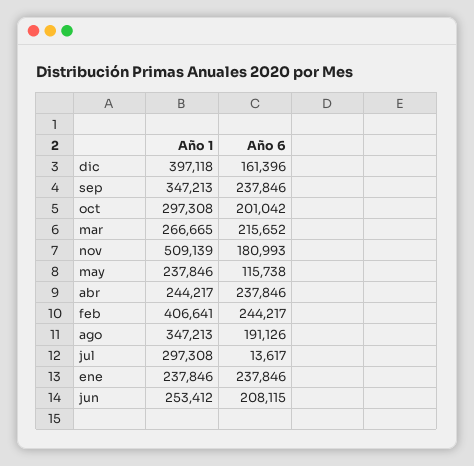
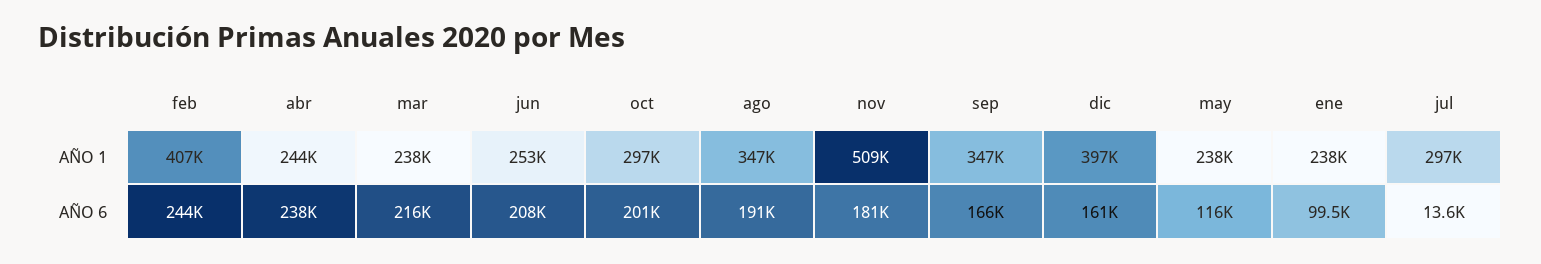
  {
    "Año 1": {
      "dic": 397118,
      "sep": 347213,
      "oct": 297308,
-     "mar": 266665,
+     "mar": 238000,
      "nov": 509139,
      "may": 237846,
      "abr": 244217,
      "feb": 406641,
      "ago": 347213,
      "jul": 297308,
      "ene": 237846,
      "jun": 253412
    },
    "Año 6": {
      "dic": 161396,
-     "sep": 237846,
+     "sep": 166000,
      "oct": 201042,
      "mar": 215652,
      "nov": 180993,
      "may": 115738,
      "abr": 237846,
      "feb": 244217,
      "ago": 191126,
      "jul": 13617,
-     "ene": 237846,
+     "ene": 99500,
      "jun": 208115
    }
  }

